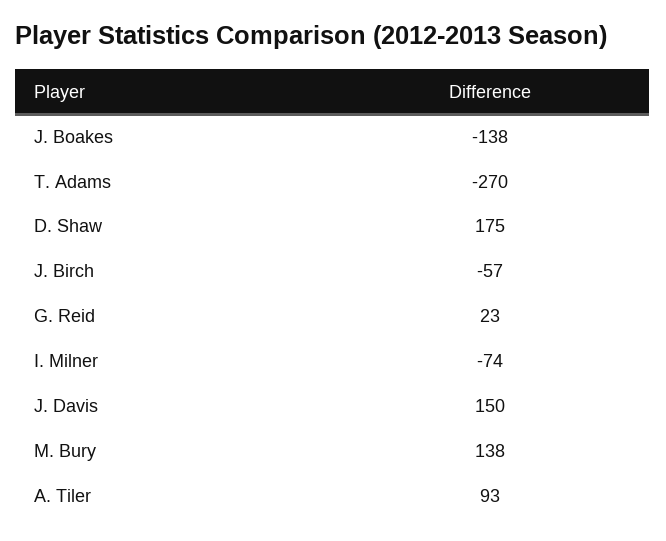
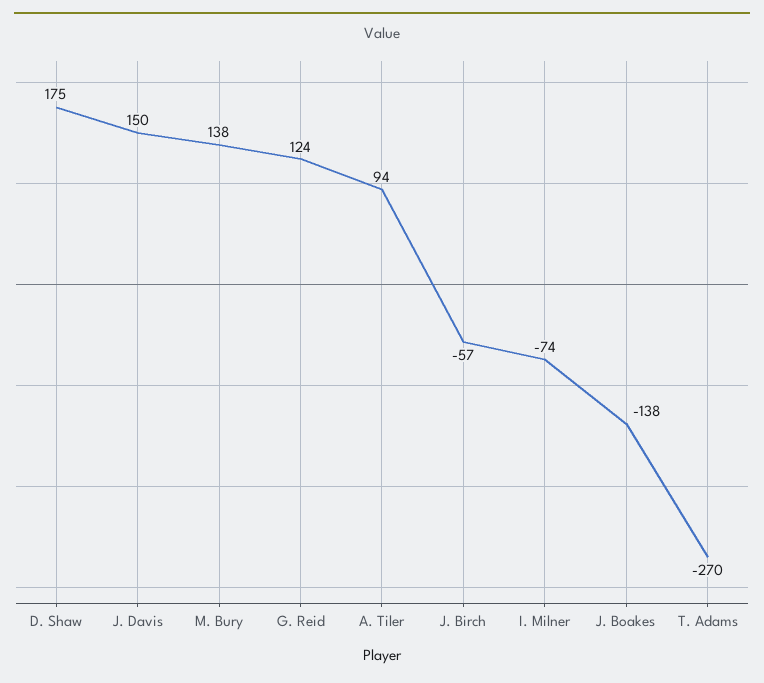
  {
    "J. Boakes": -138,
    "T. Adams": -270,
    "D. Shaw": 175,
    "J. Birch": -57,
-   "G. Reid": 23,
+   "G. Reid": 124,
    "I. Milner": -74,
    "J. Davis": 150,
    "M. Bury": 138,
-   "A. Tiler": 93
+   "A. Tiler": 94
  }

